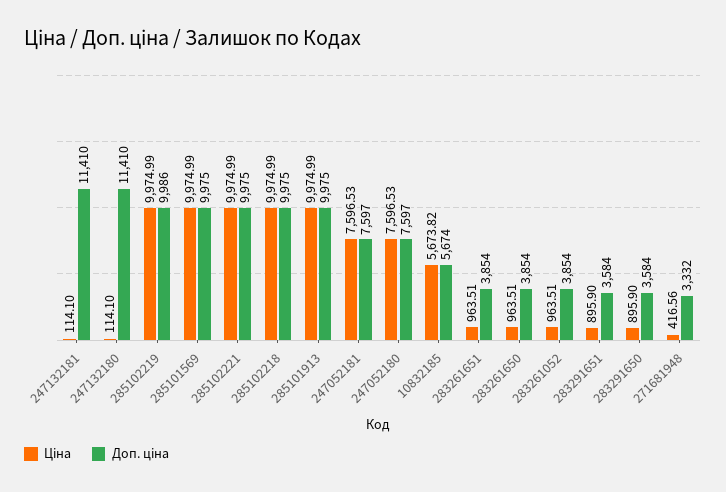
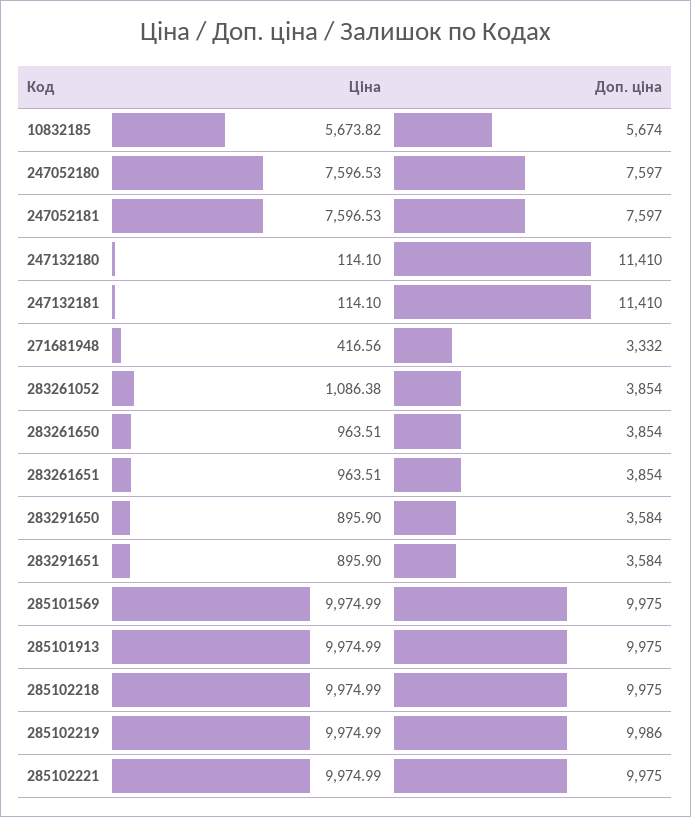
  {
    "Ціна": {
      "247132181": 114.1,
      "247132180": 114.1,
      "285102219": 9974.99,
      "285101569": 9974.99,
      "285102221": 9974.99,
      "285102218": 9974.99,
      "285101913": 9974.99,
      "247052181": 7596.53,
      "247052180": 7596.53,
      "10832185": 5673.82,
      "283261651": 963.51,
      "283261650": 963.51,
-     "283261052": 963.51,
+     "283261052": 1086.38,
      "283291651": 895.9,
      "283291650": 895.9,
      "271681948": 416.56
    },
    "Доп. ціна": {
      "247132181": 11410,
      "247132180": 11410,
      "285102219": 9986,
      "285101569": 9975,
      "285102221": 9975,
      "285102218": 9975,
      "285101913": 9975,
      "247052181": 7597,
      "247052180": 7597,
      "10832185": 5674,
      "283261651": 3854,
      "283261650": 3854,
      "283261052": 3854,
      "283291651": 3584,
      "283291650": 3584,
      "271681948": 3332
    }
  }

